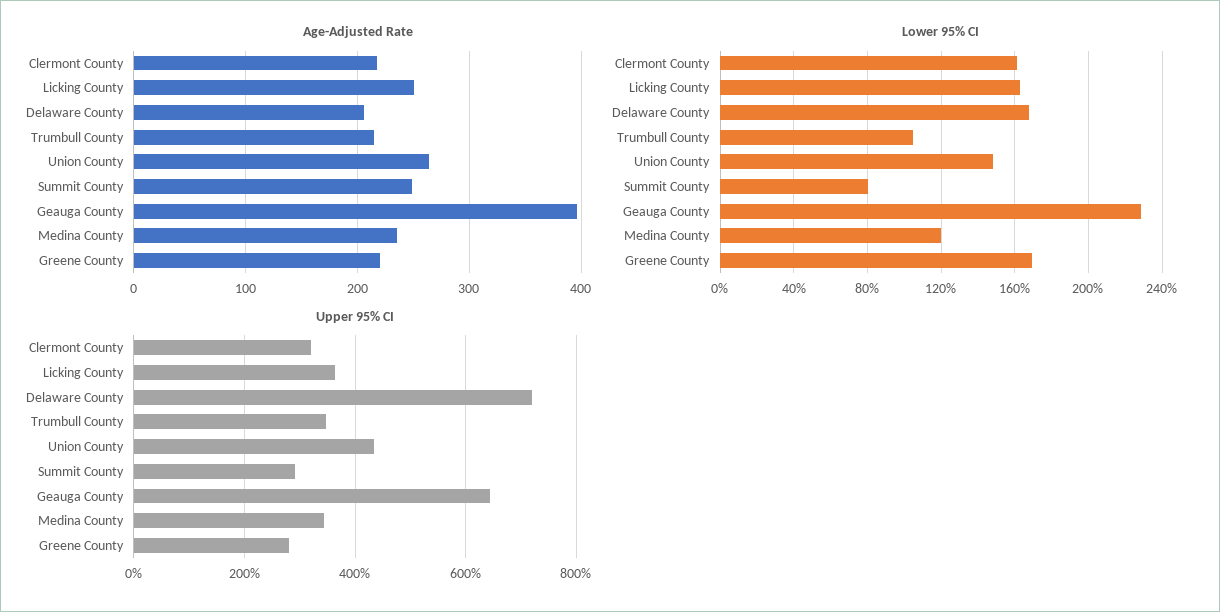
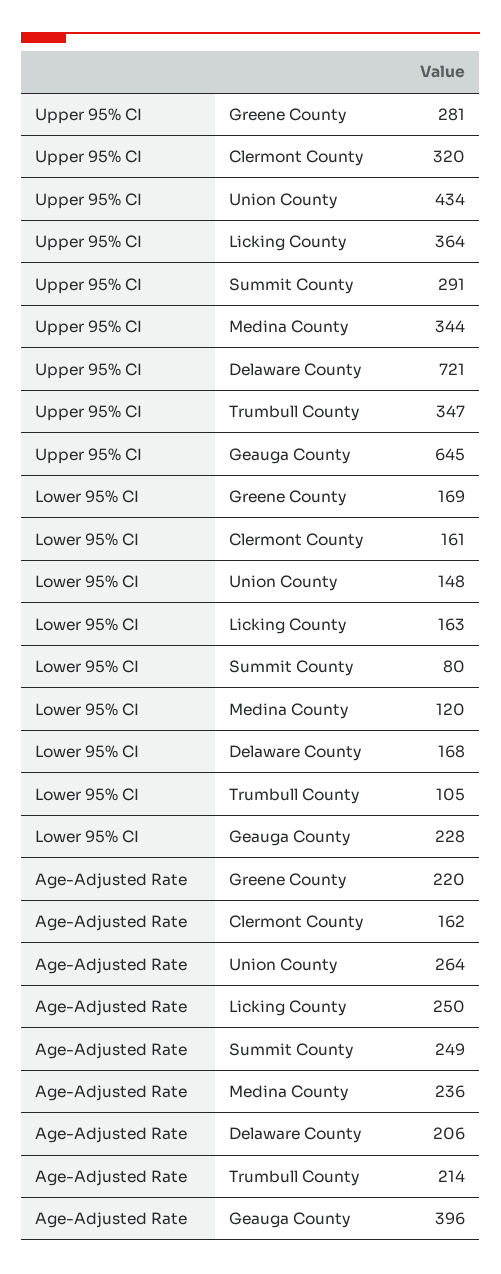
  {
    "Age-Adjusted Rate": {
-     "Clermont County": 220,
+     "Clermont County": 162,
      "Licking County": 250,
      "Delaware County": 206,
      "Trumbull County": 214,
      "Union County": 264,
      "Summit County": 249,
      "Geauga County": 396,
      "Medina County": 236,
      "Greene County": 220
    },
    "Lower 95% CI": {
      "Clermont County": 161,
      "Licking County": 163,
      "Delaware County": 168,
      "Trumbull County": 105,
      "Union County": 148,
      "Summit County": 80,
      "Geauga County": 228,
      "Medina County": 120,
      "Greene County": 169
    },
    "Upper 95% CI": {
      "Clermont County": 320,
      "Licking County": 364,
      "Delaware County": 721,
      "Trumbull County": 347,
      "Union County": 434,
      "Summit County": 291,
      "Geauga County": 645,
      "Medina County": 344,
      "Greene County": 281
    }
  }

